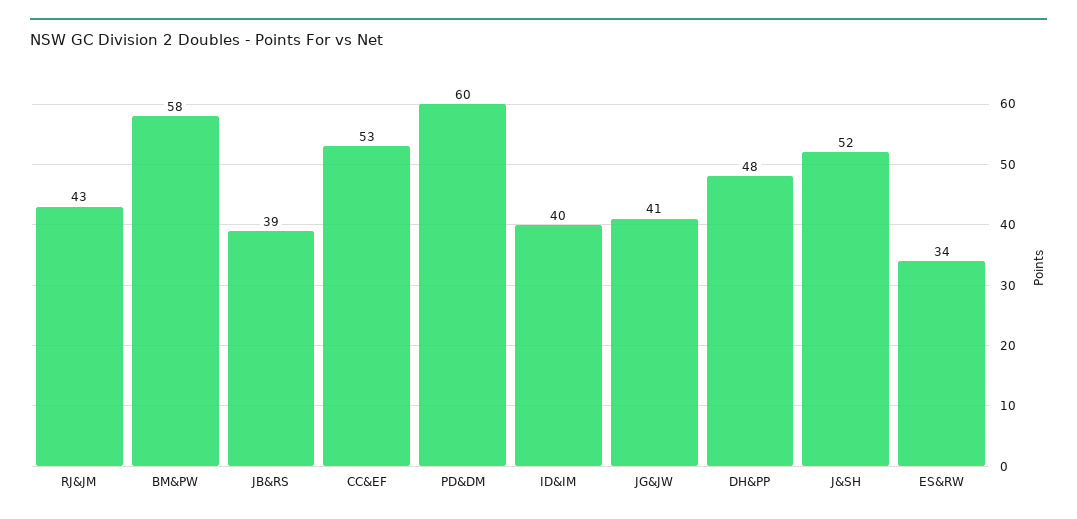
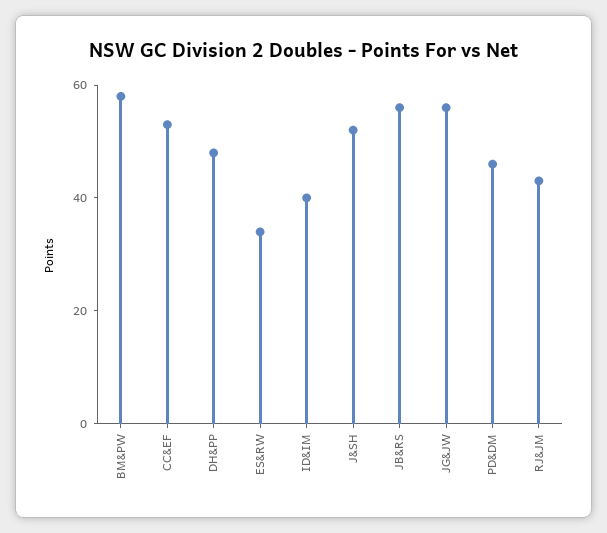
  {
    "RJ&JM": 43,
    "BM&PW": 58,
-   "JB&RS": 39,
+   "JB&RS": 55,
    "CC&EF": 53,
-   "PD&DM": 60,
+   "PD&DM": 45,
    "ID&IM": 40,
-   "JG&JW": 41,
+   "JG&JW": 55,
    "DH&PP": 48,
    "J&SH": 52,
    "ES&RW": 34
  }

